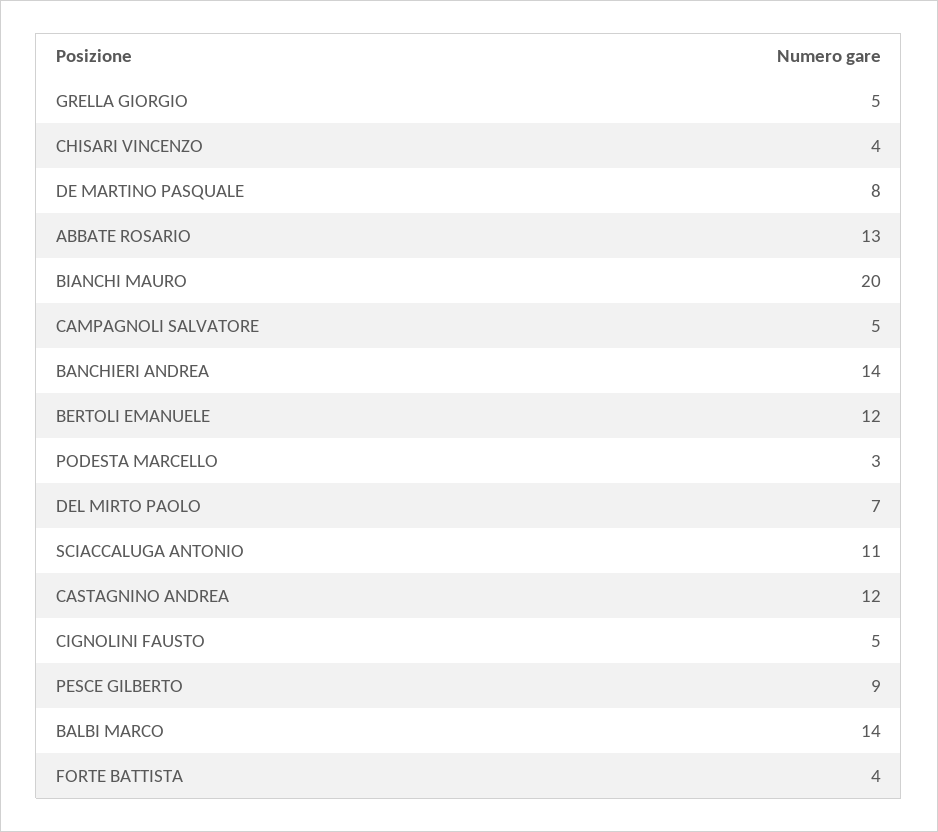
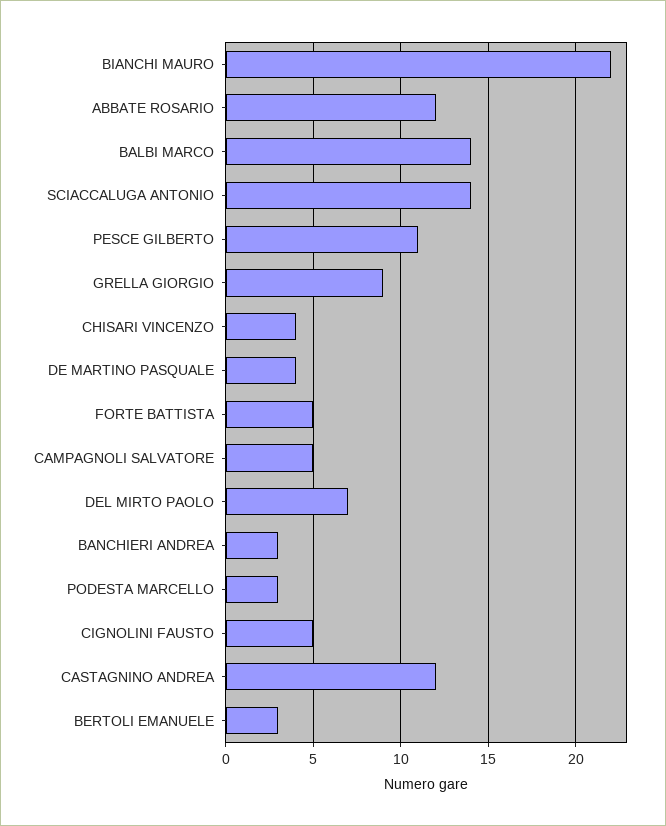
  {
-   "GRELLA GIORGIO": 5,
+   "GRELLA GIORGIO": 9,
    "CHISARI VINCENZO": 4,
-   "DE MARTINO PASQUALE": 8,
+   "DE MARTINO PASQUALE": 4,
-   "ABBATE ROSARIO": 13,
+   "ABBATE ROSARIO": 12,
-   "BIANCHI MAURO": 20,
+   "BIANCHI MAURO": 22,
    "CAMPAGNOLI SALVATORE": 5,
-   "BANCHIERI ANDREA": 14,
+   "BANCHIERI ANDREA": 3,
-   "BERTOLI EMANUELE": 12,
+   "BERTOLI EMANUELE": 3,
    "PODESTA MARCELLO": 3,
    "DEL MIRTO PAOLO": 7,
-   "SCIACCALUGA ANTONIO": 11,
+   "SCIACCALUGA ANTONIO": 14,
    "CASTAGNINO ANDREA": 12,
    "CIGNOLINI FAUSTO": 5,
-   "PESCE GILBERTO": 9,
+   "PESCE GILBERTO": 11,
    "BALBI MARCO": 14,
-   "FORTE BATTISTA": 4
+   "FORTE BATTISTA": 5
  }

